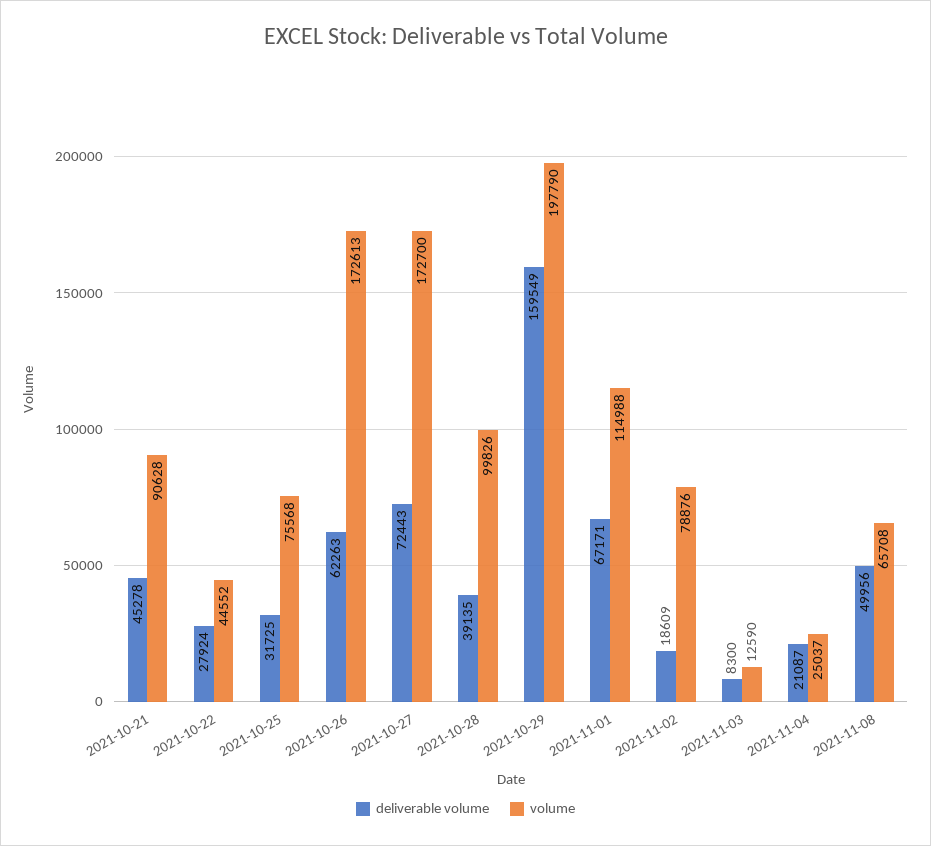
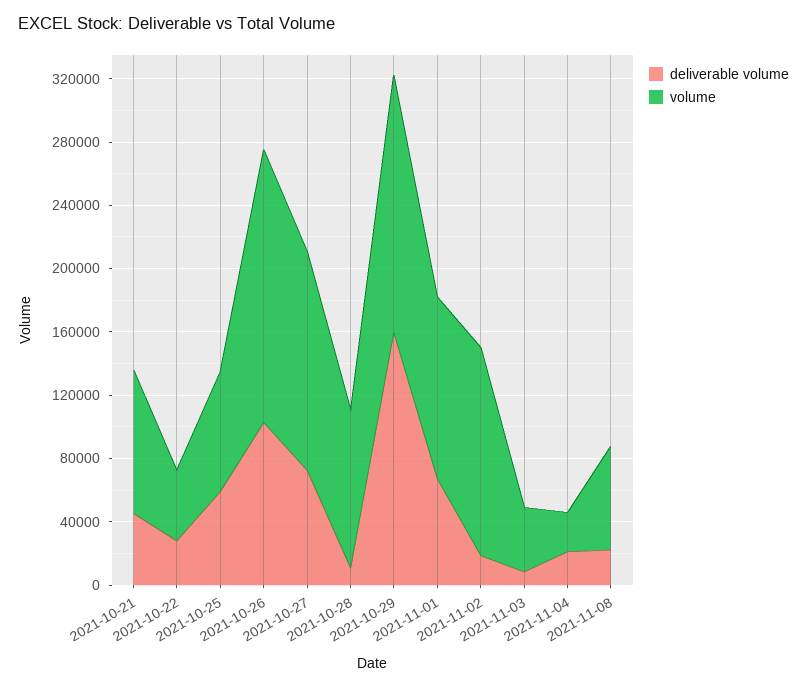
  {
    "deliverable volume": {
      "2021-10-21": 45278,
      "2021-10-22": 27924,
-     "2021-10-25": 31725,
+     "2021-10-25": 60000,
-     "2021-10-26": 62263,
+     "2021-10-26": 100000,
      "2021-10-27": 72443,
-     "2021-10-28": 39135,
+     "2021-10-28": 10000,
      "2021-10-29": 159549,
      "2021-11-01": 67171,
      "2021-11-02": 18609,
      "2021-11-03": 8300,
      "2021-11-04": 21087,
-     "2021-11-08": 49956
+     "2021-11-08": 20000
    },
    "volume": {
      "2021-10-21": 90628,
      "2021-10-22": 44552,
      "2021-10-25": 75568,
      "2021-10-26": 172613,
-     "2021-10-27": 172700,
+     "2021-10-27": 140000,
      "2021-10-28": 99826,
-     "2021-10-29": 197790,
+     "2021-10-29": 160000,
      "2021-11-01": 114988,
-     "2021-11-02": 78876,
+     "2021-11-02": 130000,
-     "2021-11-03": 12590,
+     "2021-11-03": 40000,
      "2021-11-04": 25037,
      "2021-11-08": 65708
    }
  }

